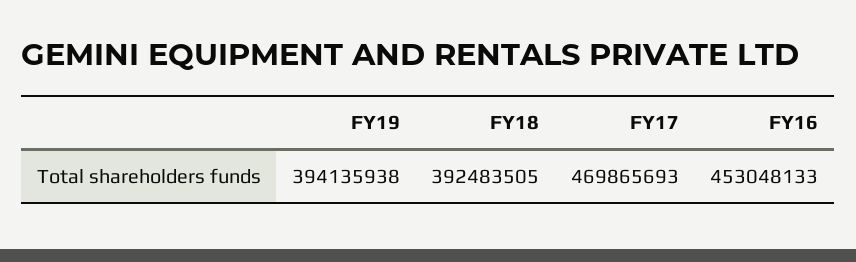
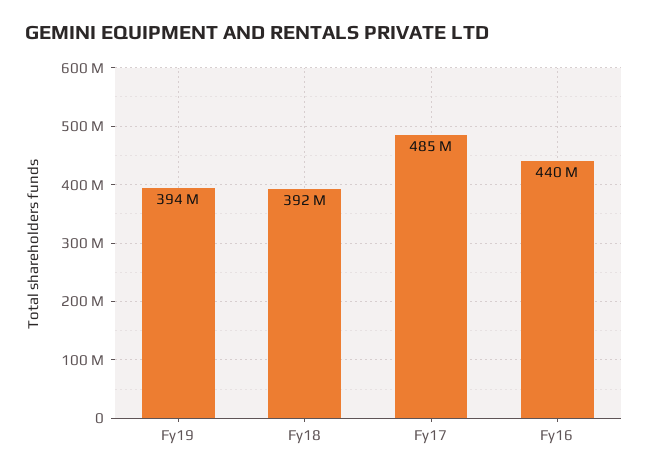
  {
    "FY19": 394135938,
    "FY18": 392483505,
-   "FY17": 469865693,
+   "FY17": 485000000,
-   "FY16": 453048133
+   "FY16": 440000000
  }

